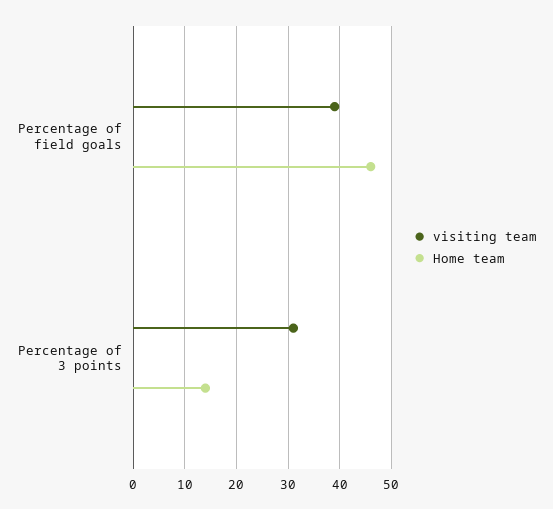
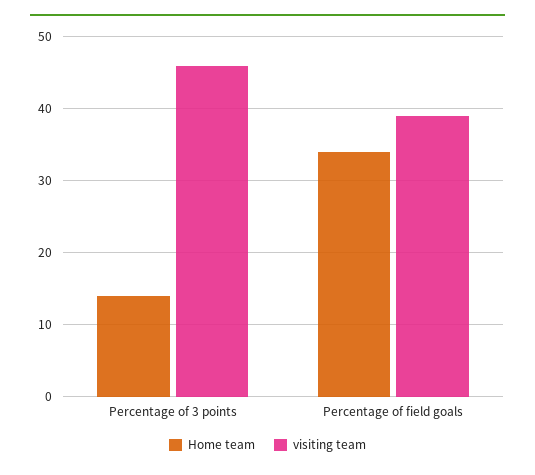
  {
    "visiting team": {
      "Percentage of field goals": 39,
-     "Percentage of 3 points": 30
+     "Percentage of 3 points": 46
    },
    "Home team": {
-     "Percentage of field goals": 45,
+     "Percentage of field goals": 34,
      "Percentage of 3 points": 14
    }
  }

